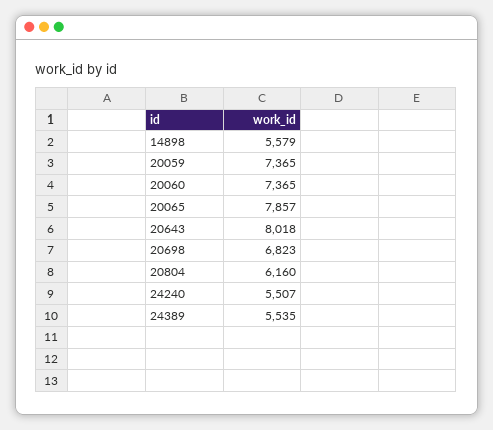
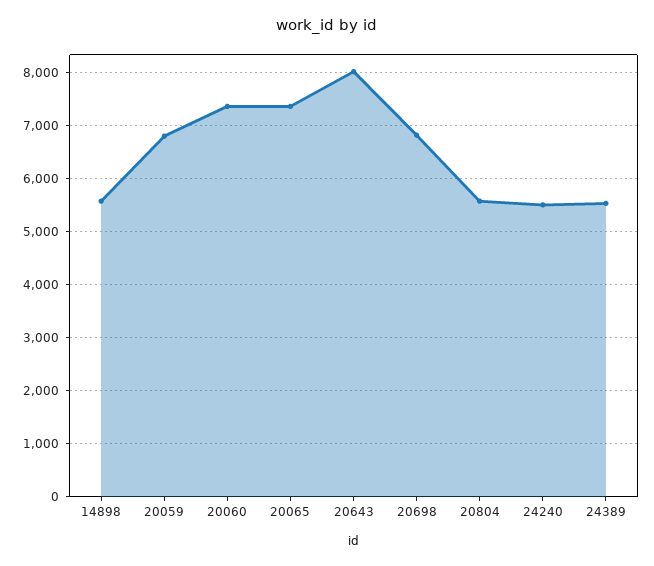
  {
    "14898": 5579,
-   "20059": 7365,
+   "20059": 6800,
    "20060": 7365,
-   "20065": 7857,
+   "20065": 7400,
    "20643": 8018,
    "20698": 6823,
-   "20804": 6160,
+   "20804": 5600,
    "24240": 5507,
    "24389": 5535
  }

